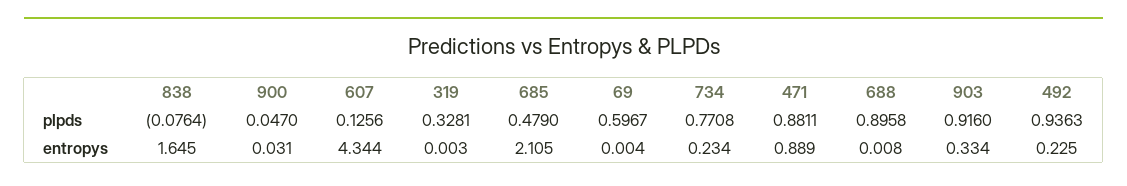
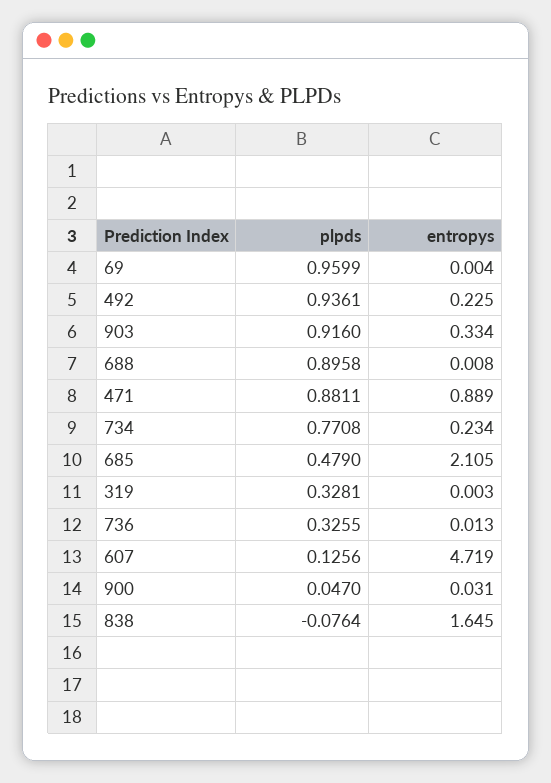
  {
    "838": {
      "plpds": -0.0764,
      "entropys": 1.645
    },
    "900": {
      "plpds": 0.047,
      "entropys": 0.031
    },
    "607": {
      "plpds": 0.1256,
-     "entropys": 4.344
+     "entropys": 4.719
    },
    "319": {
      "plpds": 0.3281,
      "entropys": 0.003
    },
    "685": {
      "plpds": 0.479,
      "entropys": 2.105
    },
    "69": {
-     "plpds": 0.5967,
+     "plpds": 0.9599,
      "entropys": 0.004
    },
    "734": {
      "plpds": 0.7708,
      "entropys": 0.234
    },
    "471": {
      "plpds": 0.8811,
      "entropys": 0.889
    },
    "688": {
      "plpds": 0.8958,
      "entropys": 0.008
    },
    "903": {
      "plpds": 0.916,
      "entropys": 0.334
    },
    "492": {
-     "plpds": 0.9363,
+     "plpds": 0.9361,
      "entropys": 0.225
-   }
+   },
+   "736": {
+     "plpds": 0.3255,
+     "entropys": 0.013
+   }
  }

